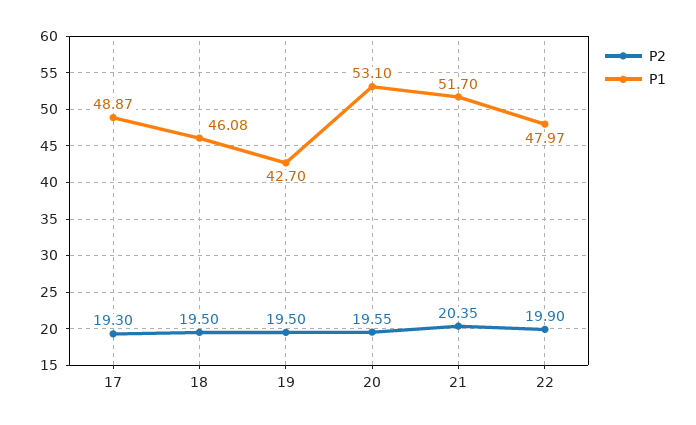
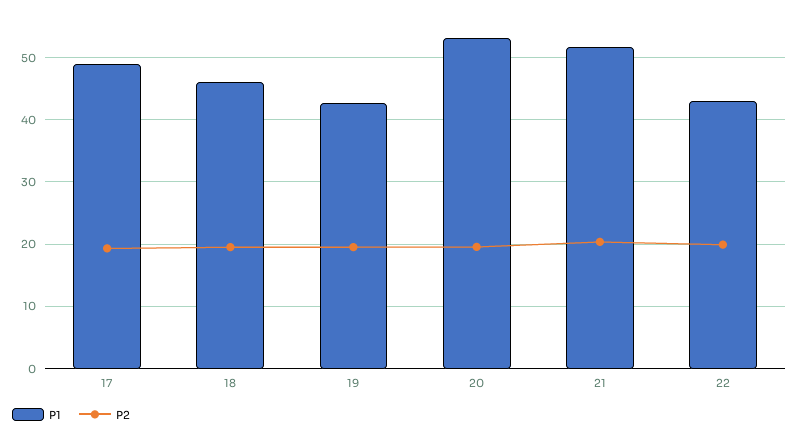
  {
    "P2": {
      "17": 19.3,
      "18": 19.5,
      "19": 19.5,
      "20": 19.55,
      "21": 20.35,
      "22": 19.9
    },
    "P1": {
      "17": 48.87,
      "18": 46.08,
      "19": 42.7,
      "20": 53.1,
      "21": 51.7,
-     "22": 47.97
+     "22": 43
    }
  }

